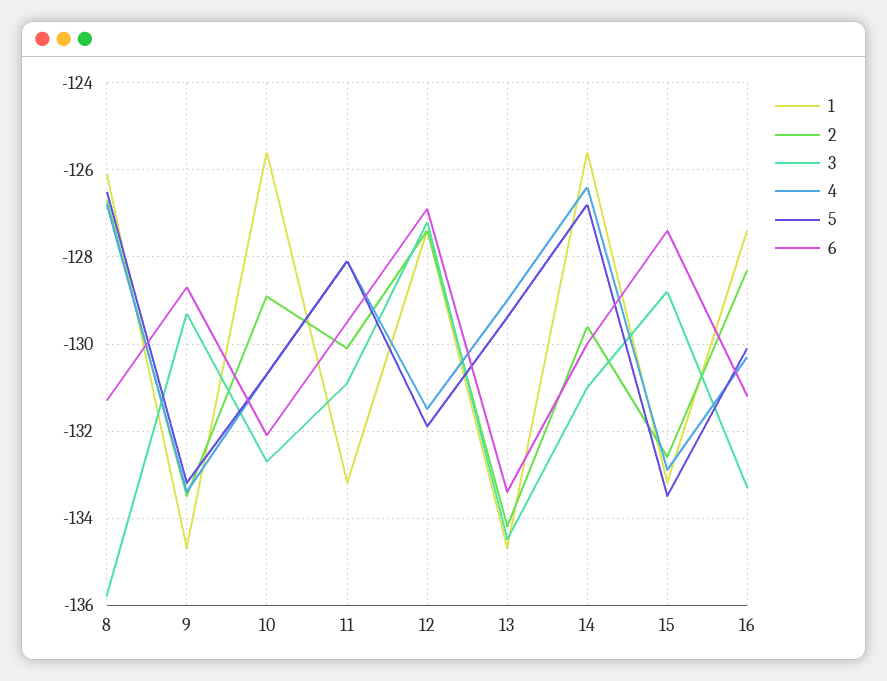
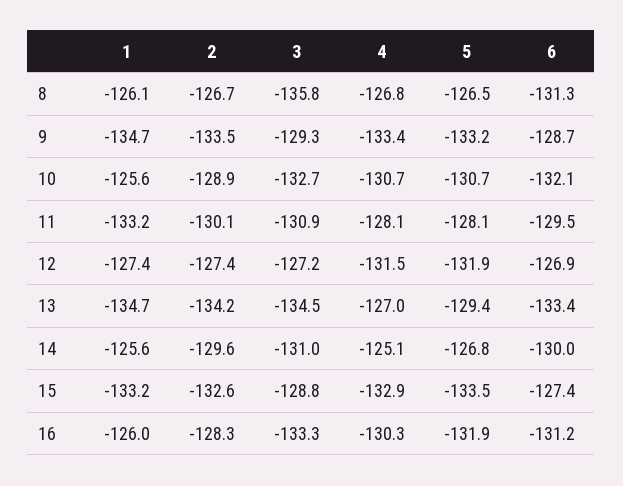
  {
    "1": {
      "8": -126.1,
      "9": -134.7,
      "10": -125.6,
      "11": -133.2,
      "12": -127.4,
      "13": -134.7,
      "14": -125.6,
      "15": -133.2,
-     "16": -127.5
+     "16": -126
    },
    "2": {
      "8": -126.7,
      "9": -133.5,
      "10": -128.9,
      "11": -130.1,
      "12": -127.4,
      "13": -134.2,
      "14": -129.6,
      "15": -132.6,
      "16": -128.3
    },
    "3": {
      "8": -135.8,
      "9": -129.3,
      "10": -132.7,
      "11": -130.9,
      "12": -127.2,
      "13": -134.5,
      "14": -131,
      "15": -128.8,
      "16": -133.3
    },
    "4": {
      "8": -126.8,
      "9": -133.4,
      "10": -130.7,
      "11": -128.1,
      "12": -131.5,
-     "13": -129,
+     "13": -127,
-     "14": -126.5,
+     "14": -125.1,
      "15": -132.9,
      "16": -130.3
    },
    "5": {
      "8": -126.5,
      "9": -133.2,
      "10": -130.7,
      "11": -128.1,
      "12": -131.9,
      "13": -129.4,
      "14": -126.8,
      "15": -133.5,
-     "16": -130
+     "16": -131.9
    },
    "6": {
      "8": -131.3,
      "9": -128.7,
      "10": -132.1,
      "11": -129.5,
      "12": -126.9,
      "13": -133.4,
      "14": -130,
      "15": -127.4,
      "16": -131.2
    }
  }

